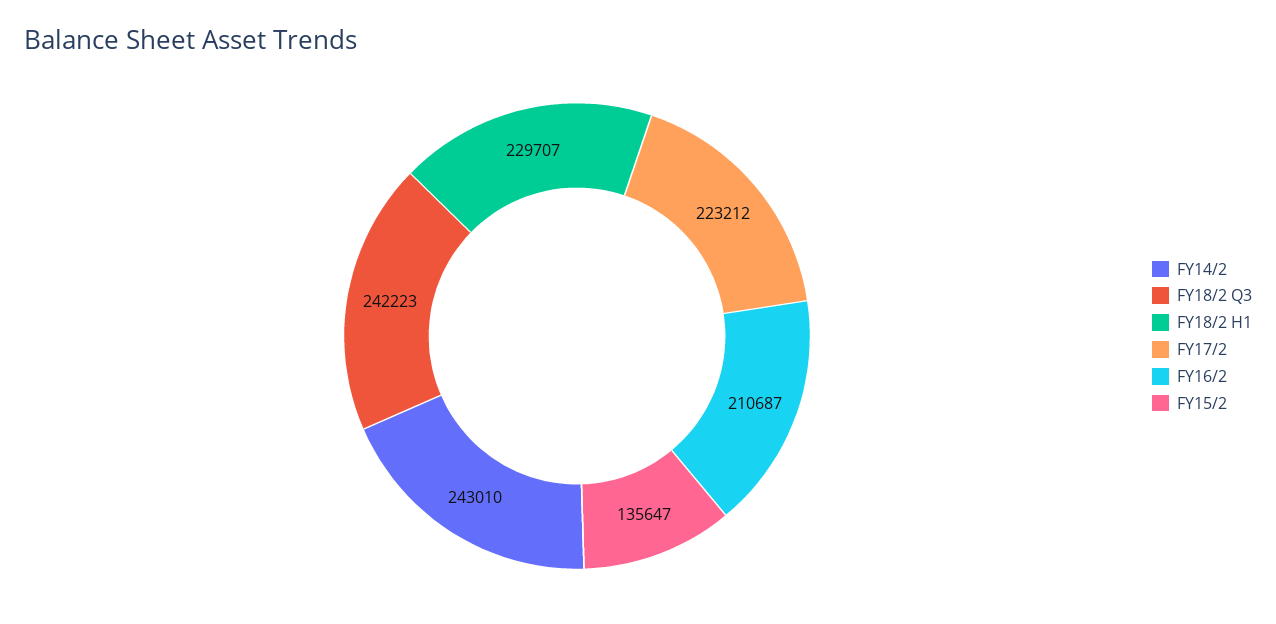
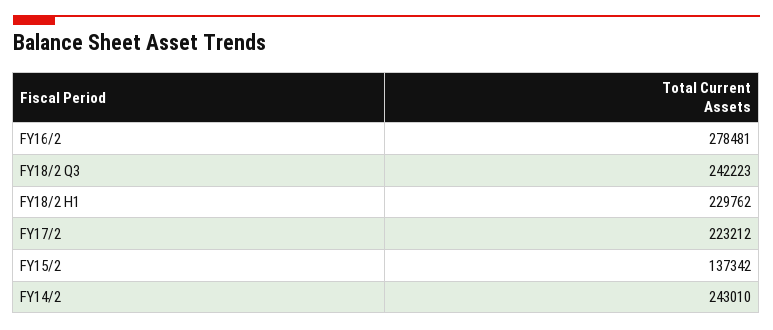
  {
    "FY14/2": 243010,
    "FY18/2 Q3": 242223,
-   "FY18/2 H1": 229707,
+   "FY18/2 H1": 229762,
    "FY17/2": 223212,
-   "FY16/2": 210687,
+   "FY16/2": 278481,
-   "FY15/2": 135647
+   "FY15/2": 137342
  }

